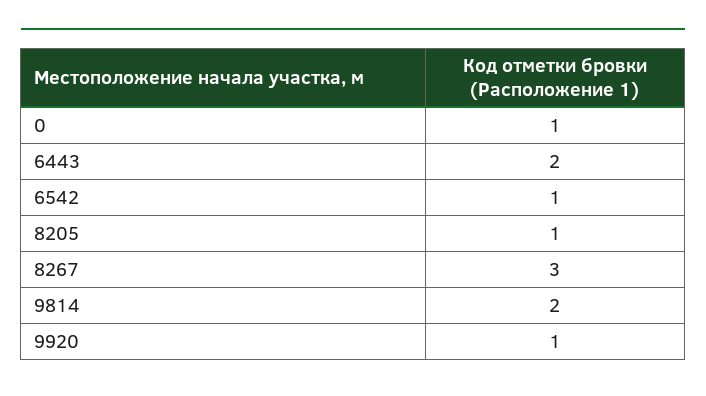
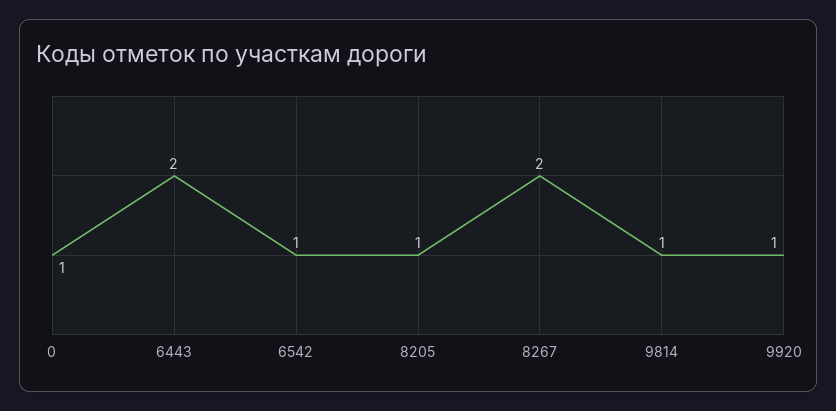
  {
    "0": 1,
    "6443": 2,
    "6542": 1,
    "8205": 1,
-   "8267": 3,
+   "8267": 2,
-   "9814": 2,
+   "9814": 1,
    "9920": 1
  }

